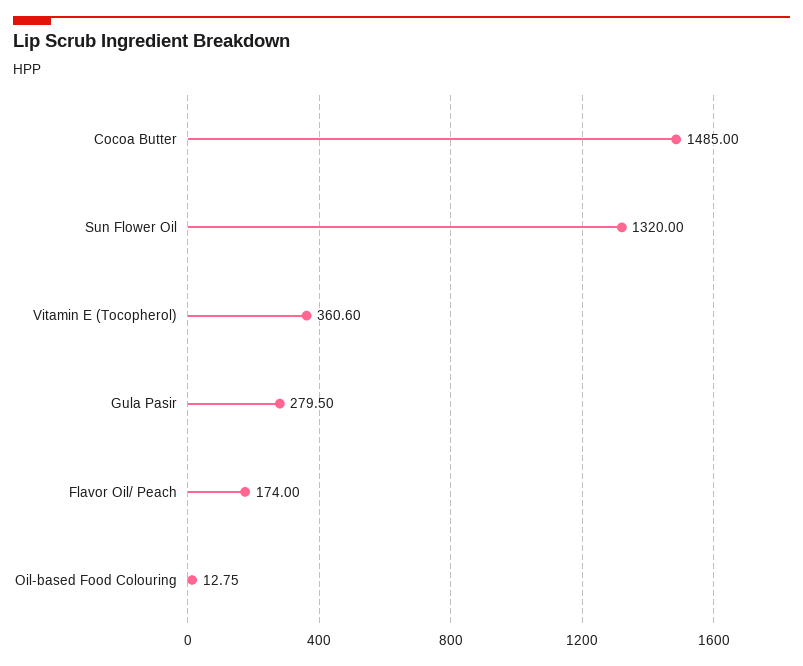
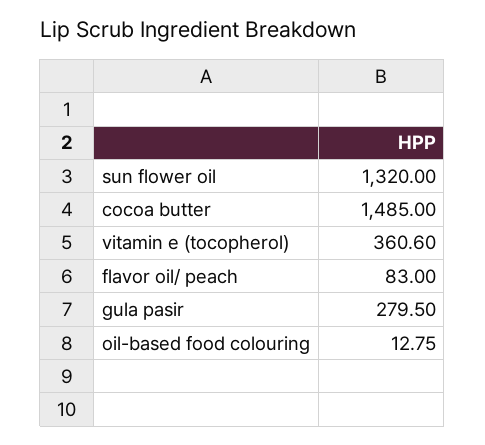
  {
    "Cocoa Butter": 1485,
    "Sun Flower Oil": 1320,
    "Vitamin E (Tocopherol)": 360.6,
    "Gula Pasir": 279.5,
-   "Flavor Oil/ Peach": 174,
+   "Flavor Oil/ Peach": 83,
    "Oil-based Food Colouring": 12.75
  }

